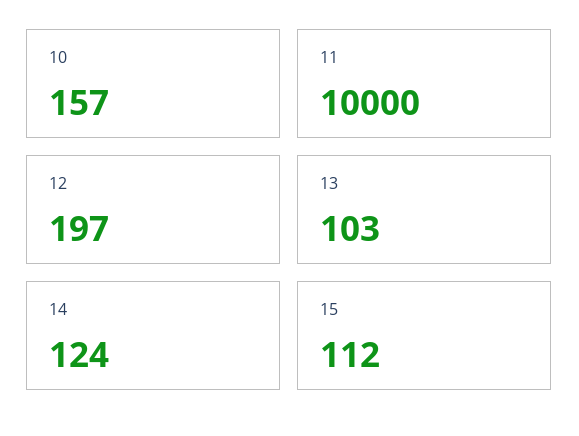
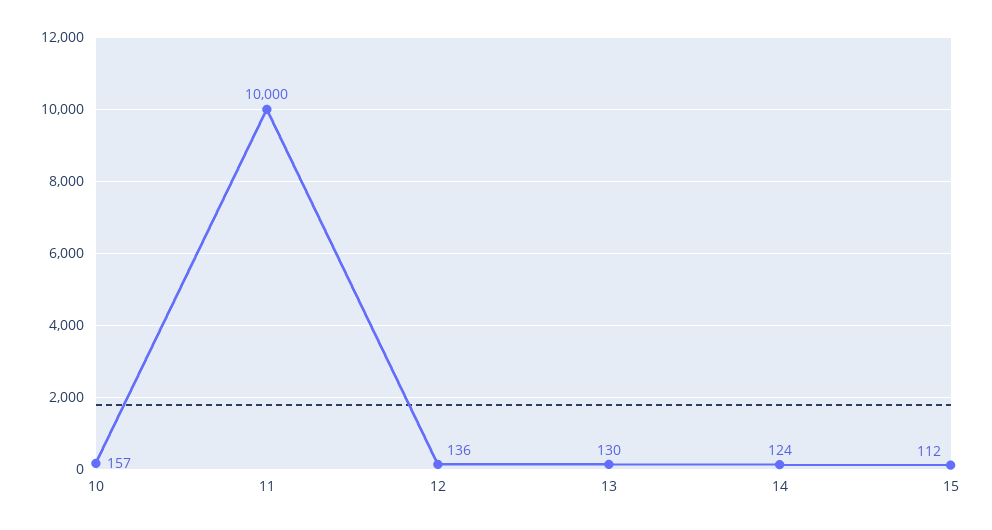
  {
    "10": 157,
    "11": 10000,
-   "12": 197,
+   "12": 136,
-   "13": 103,
+   "13": 130,
    "14": 124,
    "15": 112
  }

